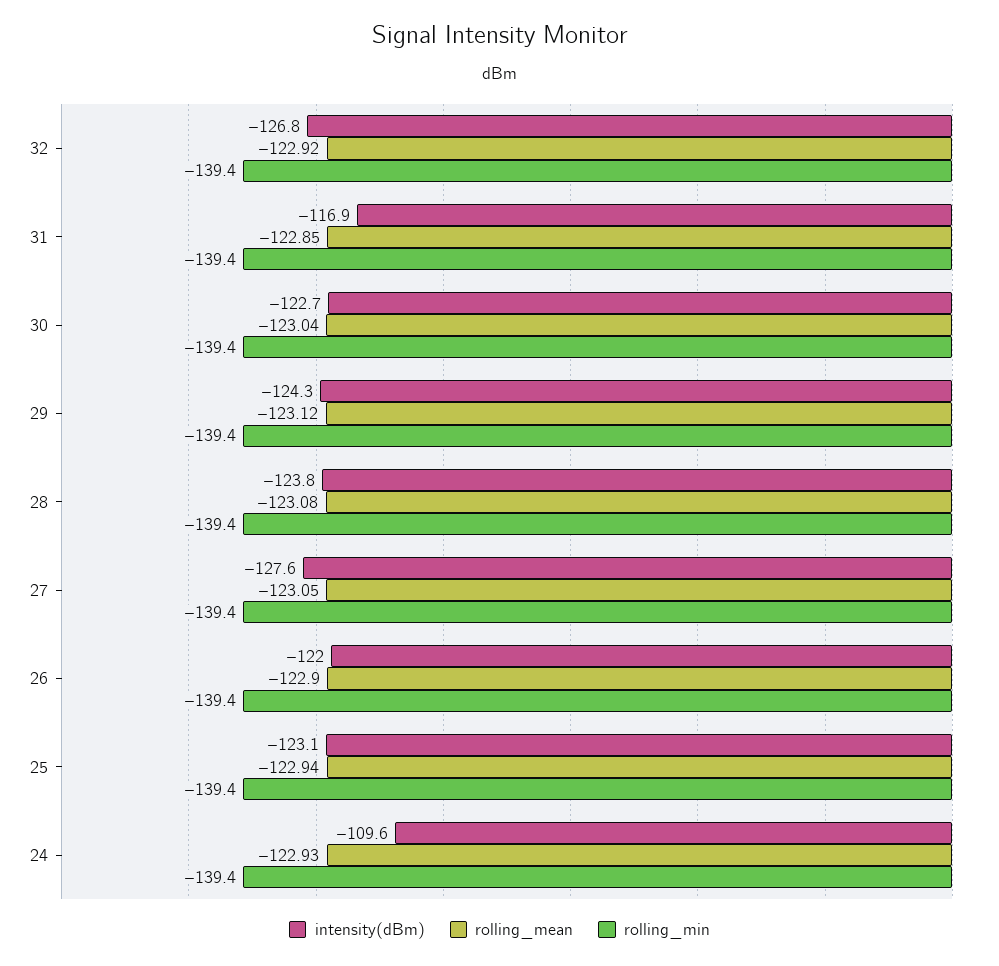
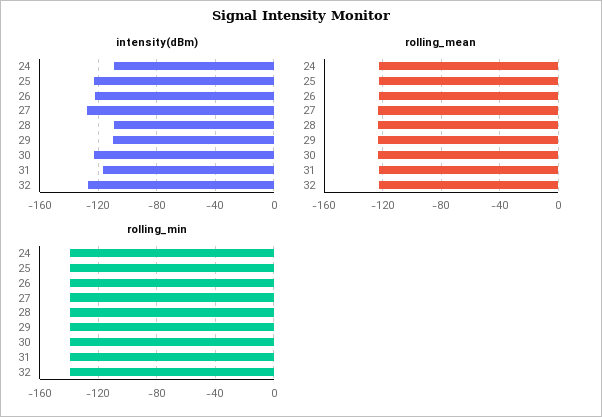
  {
    "intensity(dBm)": {
      "32": -126.8,
      "31": -116.9,
      "30": -122.7,
-     "29": -124.3,
+     "29": -110,
-     "28": -123.8,
+     "28": -110,
      "27": -127.6,
      "26": -122,
      "25": -123.1,
      "24": -109.6
    },
    "rolling_mean": {
      "32": -122.92,
      "31": -122.85,
      "30": -123.04,
      "29": -123.12,
      "28": -123.08,
      "27": -123.05,
      "26": -122.9,
      "25": -122.94,
      "24": -122.93
    },
    "rolling_min": {
      "32": -139.4,
      "31": -139.4,
      "30": -139.4,
      "29": -139.4,
      "28": -139.4,
      "27": -139.4,
      "26": -139.4,
      "25": -139.4,
      "24": -139.4
    }
  }

